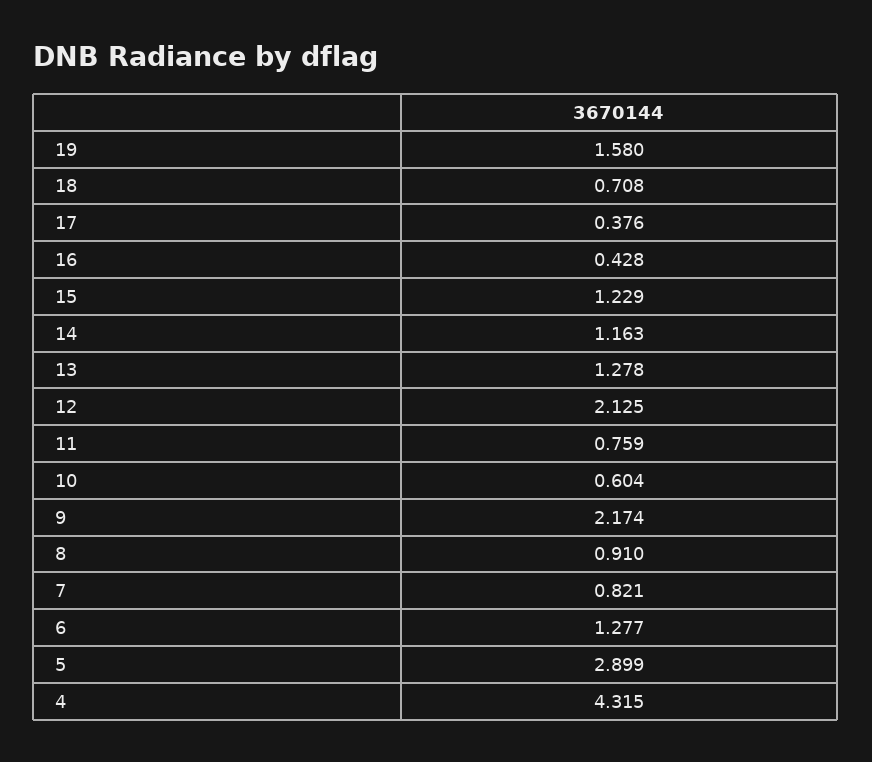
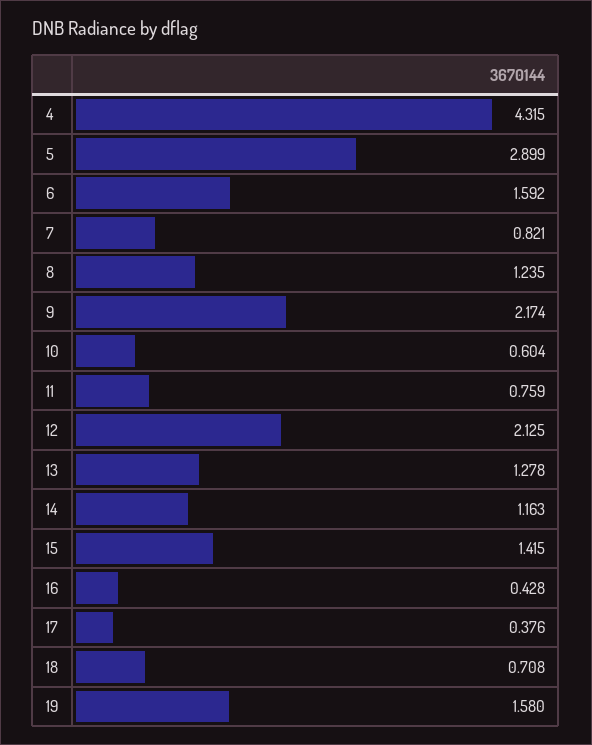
  {
    "19": 1.58,
    "18": 0.708,
    "17": 0.376,
    "16": 0.428,
-   "15": 1.229,
+   "15": 1.415,
    "14": 1.163,
    "13": 1.278,
    "12": 2.125,
    "11": 0.759,
    "10": 0.604,
    "9": 2.174,
-   "8": 0.91,
+   "8": 1.235,
    "7": 0.821,
-   "6": 1.277,
+   "6": 1.592,
    "5": 2.899,
    "4": 4.315
  }

